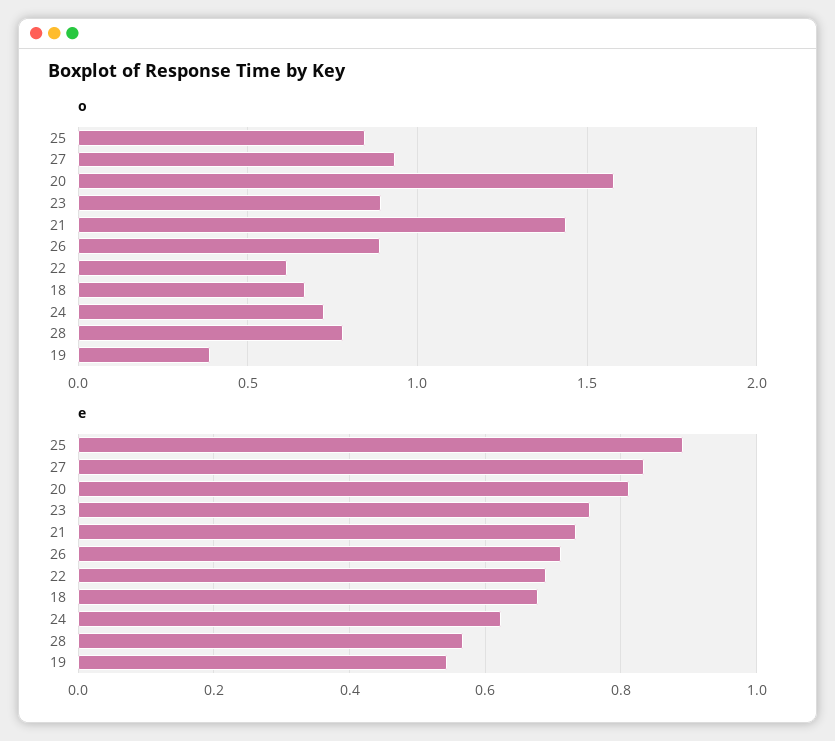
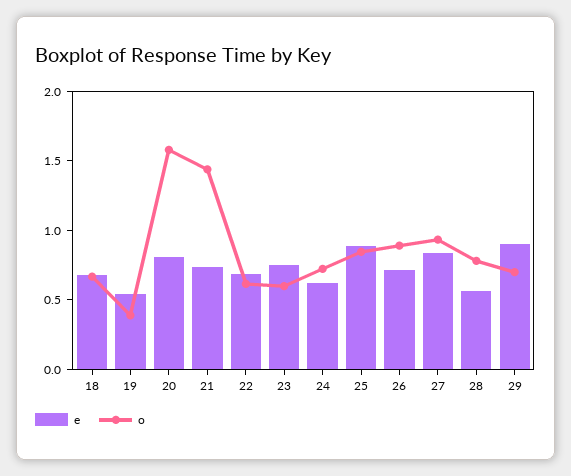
  {
    "o": {
      "25": 0.85,
      "27": 0.95,
      "20": 1.6,
-     "23": 0.9,
+     "23": 0.6,
      "21": 1.45,
      "26": 0.9,
      "22": 0.6,
      "18": 0.65,
      "24": 0.7,
      "28": 0.8,
-     "19": 0.4
+     "19": 0.4,
+     "29": 0.7
    },
    "e": {
      "25": 0.9,
      "27": 0.84,
      "20": 0.82,
      "23": 0.76,
      "21": 0.74,
      "26": 0.72,
      "22": 0.68,
      "18": 0.68,
      "24": 0.62,
      "28": 0.56,
-     "19": 0.54
+     "19": 0.54,
+     "29": 0.9
    }
  }

